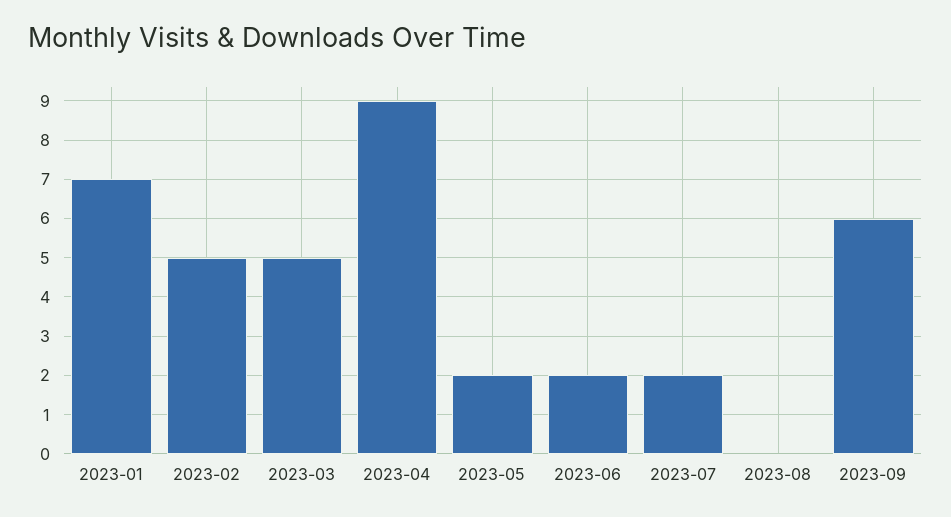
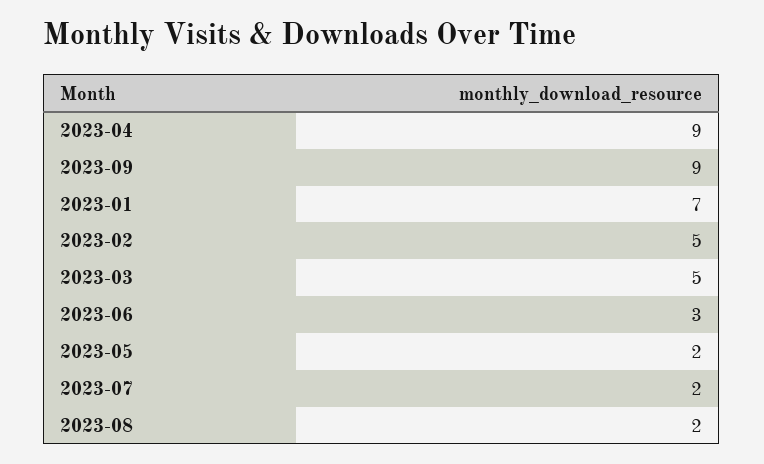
  {
    "2023-01": 7,
    "2023-02": 5,
    "2023-03": 5,
    "2023-04": 9,
    "2023-05": 2,
-   "2023-06": 2,
+   "2023-06": 3,
    "2023-07": 2,
-   "2023-08": 0,
+   "2023-08": 2,
-   "2023-09": 6
+   "2023-09": 9
  }

